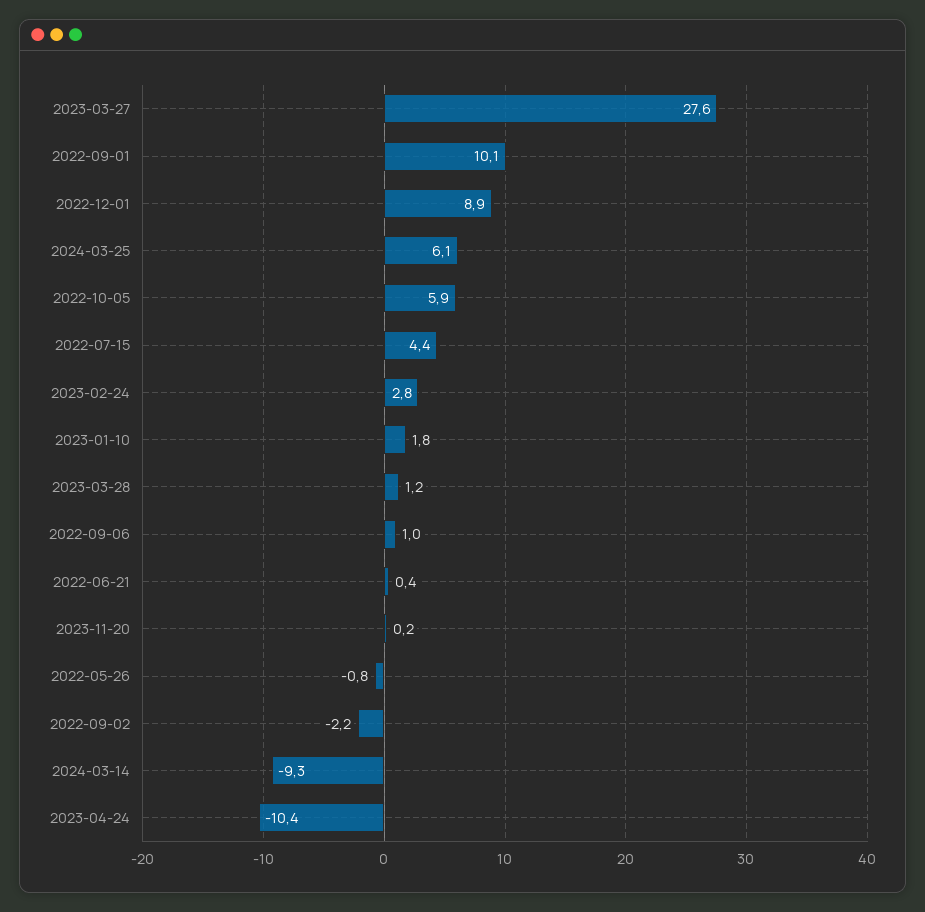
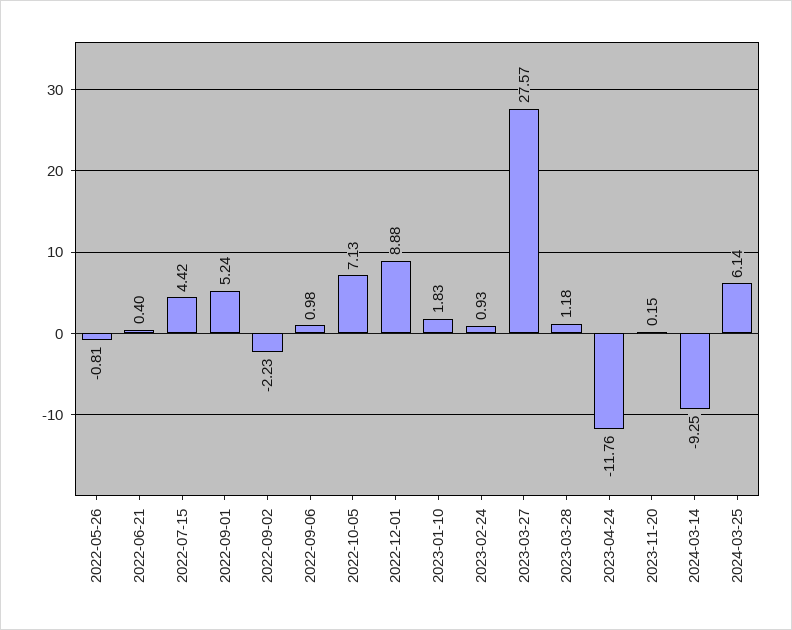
  {
    "2023-03-27": 27.57,
-   "2022-09-01": 10.1,
+   "2022-09-01": 5.24,
    "2022-12-01": 8.88,
    "2024-03-25": 6.14,
-   "2022-10-05": 5.9,
+   "2022-10-05": 7.13,
    "2022-07-15": 4.42,
-   "2023-02-24": 2.8,
+   "2023-02-24": 0.93,
    "2023-01-10": 1.83,
    "2023-03-28": 1.18,
    "2022-09-06": 0.98,
    "2022-06-21": 0.4,
    "2023-11-20": 0.15,
    "2022-05-26": -0.81,
    "2022-09-02": -2.23,
    "2024-03-14": -9.25,
-   "2023-04-24": -10.4
+   "2023-04-24": -11.76
  }

